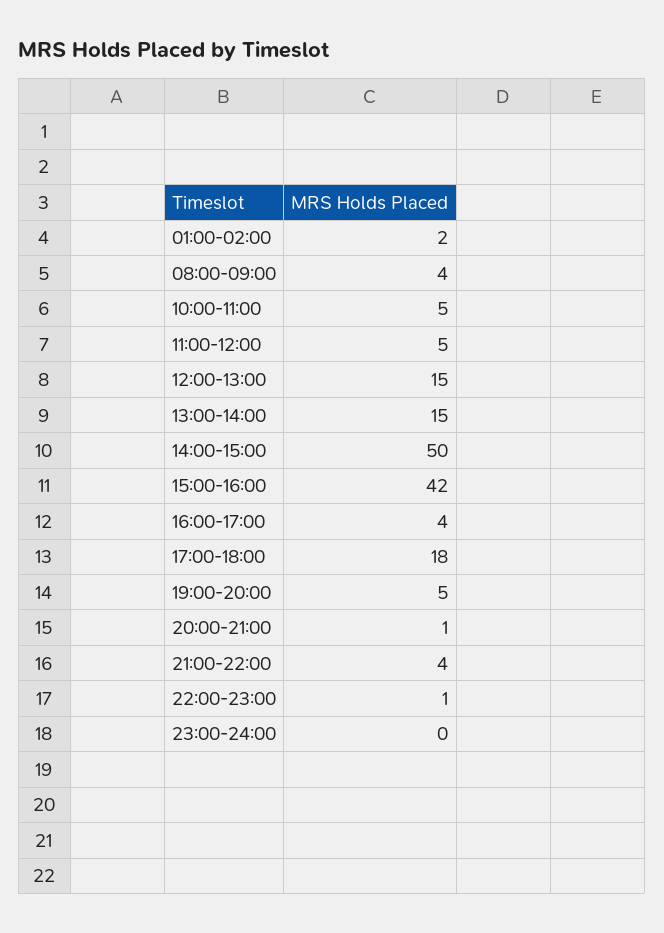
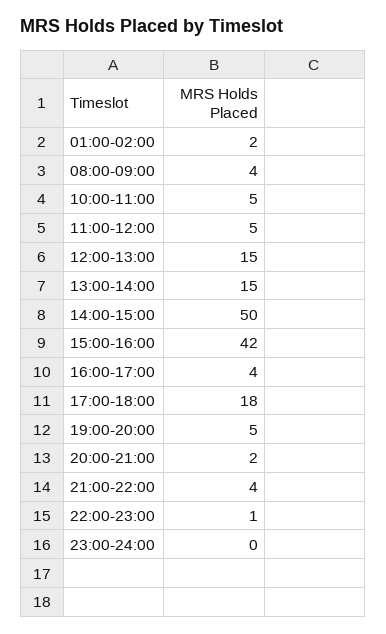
  {
    "01:00-02:00": 2,
    "08:00-09:00": 4,
    "10:00-11:00": 5,
    "11:00-12:00": 5,
    "12:00-13:00": 15,
    "13:00-14:00": 15,
    "14:00-15:00": 50,
    "15:00-16:00": 42,
    "16:00-17:00": 4,
    "17:00-18:00": 18,
    "19:00-20:00": 5,
-   "20:00-21:00": 1,
+   "20:00-21:00": 2,
    "21:00-22:00": 4,
    "22:00-23:00": 1,
    "23:00-24:00": 0
  }

